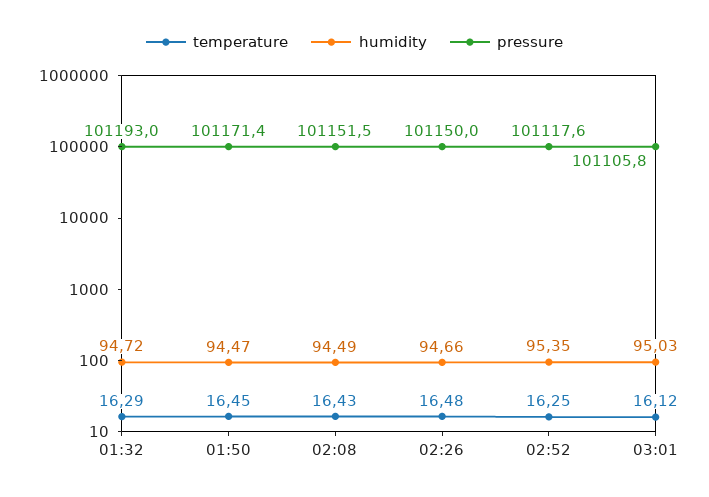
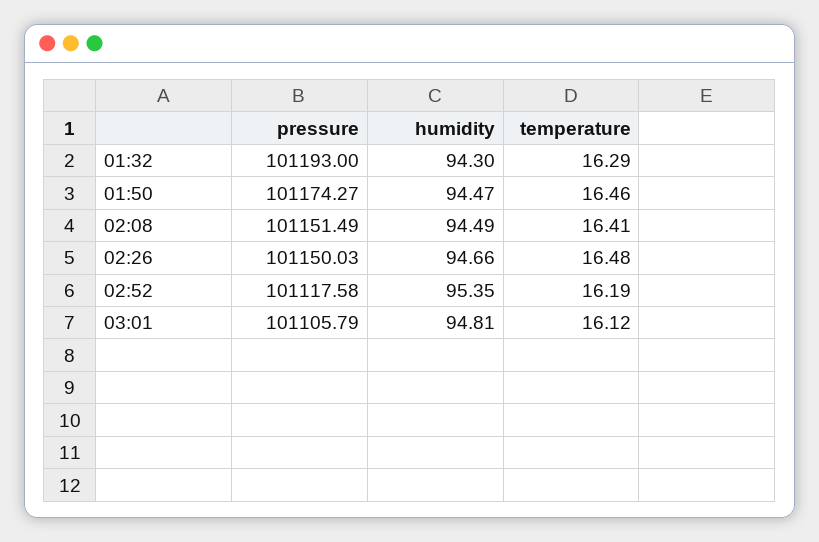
  {
    "temperature": {
      "01:32": 16.29,
-     "01:50": 16.45,
+     "01:50": 16.46,
-     "02:08": 16.43,
+     "02:08": 16.41,
      "02:26": 16.48,
-     "02:52": 16.25,
+     "02:52": 16.19,
      "03:01": 16.12
    },
    "humidity": {
-     "01:32": 94.72,
+     "01:32": 94.3,
      "01:50": 94.47,
      "02:08": 94.49,
      "02:26": 94.66,
      "02:52": 95.35,
-     "03:01": 95.03
+     "03:01": 94.81
    },
    "pressure": {
      "01:32": 101193,
-     "01:50": 101171.4,
+     "01:50": 101174.27,
      "02:08": 101151.49,
      "02:26": 101150.03,
      "02:52": 101117.58,
      "03:01": 101105.79
    }
  }

